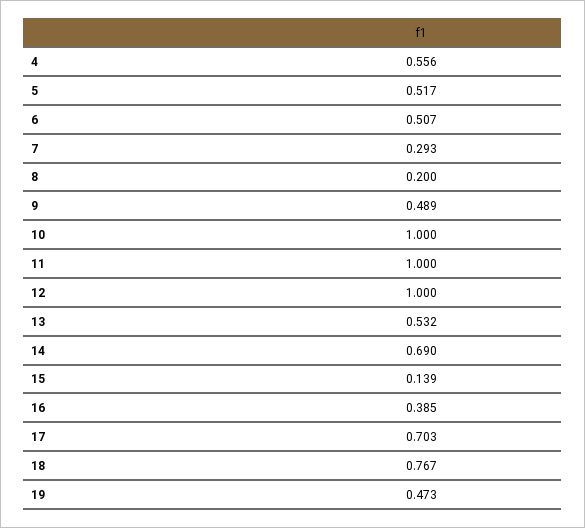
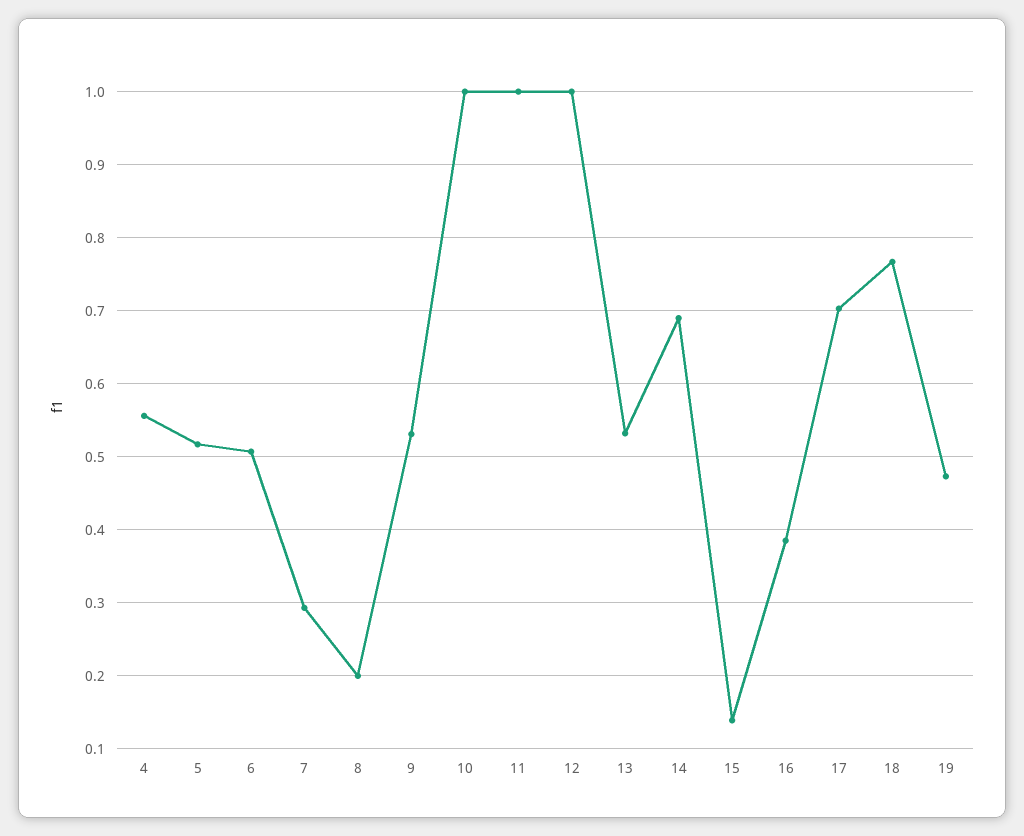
  {
    "4": 0.556,
    "5": 0.517,
    "6": 0.507,
    "7": 0.293,
    "8": 0.2,
-   "9": 0.489,
+   "9": 0.53,
    "10": 1,
    "11": 1,
    "12": 1,
    "13": 0.532,
    "14": 0.69,
    "15": 0.139,
    "16": 0.385,
    "17": 0.703,
    "18": 0.767,
    "19": 0.473
  }

